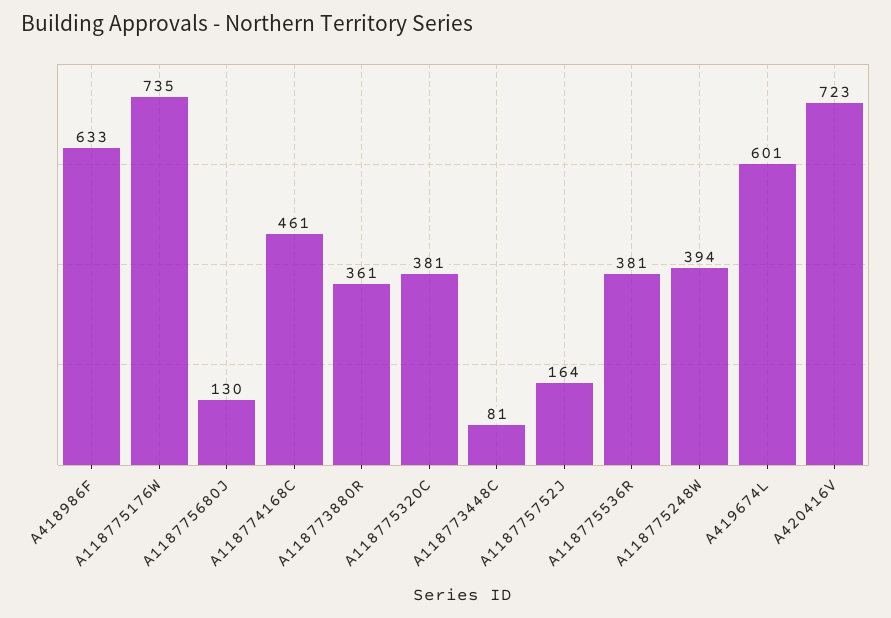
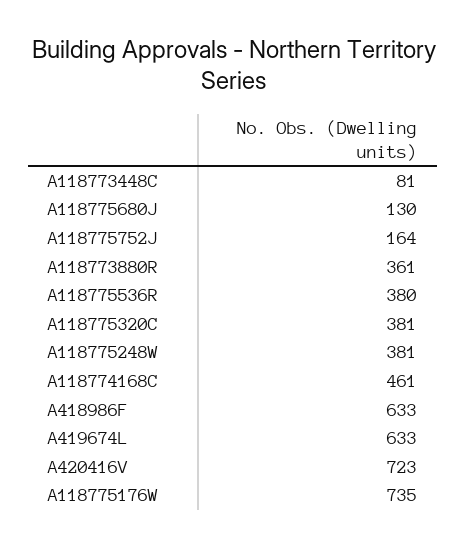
  {
    "A418986F": 633,
    "A118775176W": 735,
    "A118775680J": 130,
    "A118774168C": 461,
    "A118773880R": 361,
    "A118775320C": 381,
    "A118773448C": 81,
    "A118775752J": 164,
-   "A118775536R": 381,
+   "A118775536R": 380,
-   "A118775248W": 394,
+   "A118775248W": 381,
-   "A419674L": 601,
+   "A419674L": 633,
    "A420416V": 723
  }

